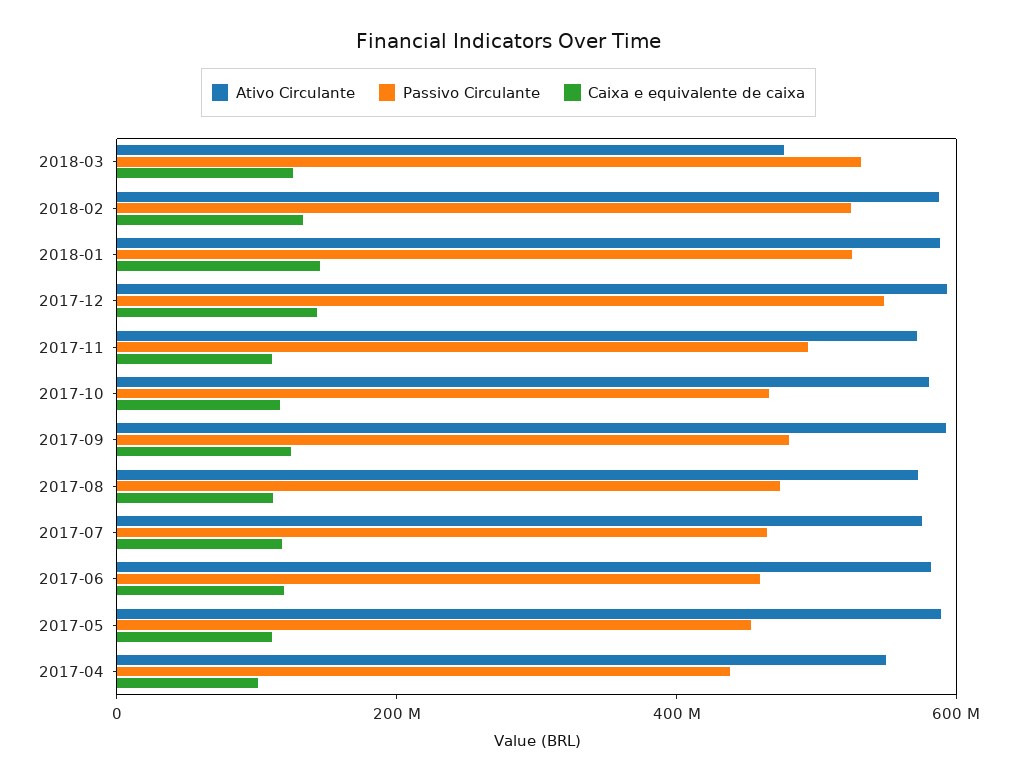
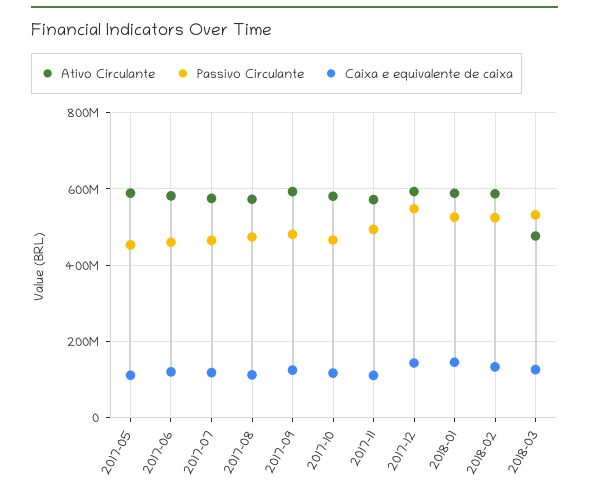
  {
    "Ativo Circulante": {
      "2018-03": 480000000,
      "2018-02": 580000000,
      "2018-01": 580000000,
      "2017-12": 600000000,
      "2017-11": 580000000,
      "2017-10": 580000000,
      "2017-09": 600000000,
      "2017-08": 580000000,
      "2017-07": 580000000,
      "2017-06": 580000000,
-     "2017-05": 580000000,
+     "2017-05": 580000000
-     "2017-04": 550000000
    },
    "Passivo Circulante": {
      "2018-03": 540000000,
      "2018-02": 520000000,
      "2018-01": 520000000,
      "2017-12": 540000000,
      "2017-11": 500000000,
      "2017-10": 460000000,
      "2017-09": 480000000,
      "2017-08": 480000000,
      "2017-07": 460000000,
      "2017-06": 460000000,
-     "2017-05": 460000000,
+     "2017-05": 460000000
-     "2017-04": 450000000
    },
    "Caixa e equivalente de caixa": {
      "2018-03": 120000000,
      "2018-02": 140000000,
      "2018-01": 140000000,
      "2017-12": 140000000,
      "2017-11": 120000000,
      "2017-10": 120000000,
      "2017-09": 120000000,
      "2017-08": 120000000,
      "2017-07": 120000000,
      "2017-06": 120000000,
-     "2017-05": 120000000,
+     "2017-05": 120000000
-     "2017-04": 100000000
    }
  }

